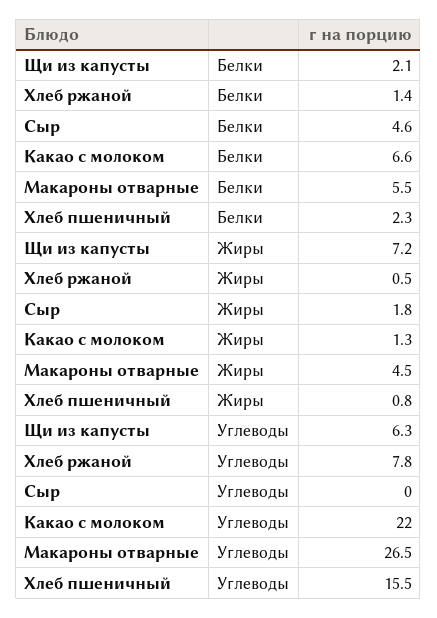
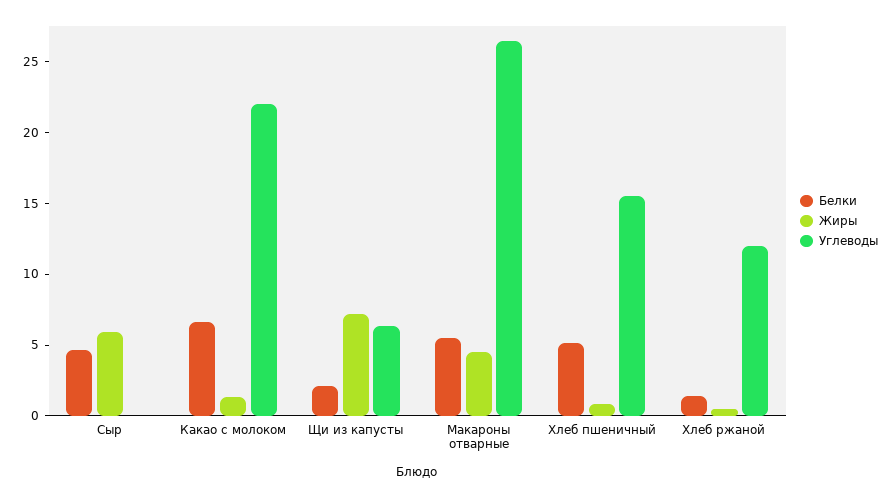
  {
    "Белки": {
      "Щи из капусты": 2.1,
      "Хлеб ржаной": 1.4,
      "Сыр": 4.6,
      "Какао с молоком": 6.6,
      "Макароны отварные": 5.5,
-     "Хлеб пшеничный": 2.3
+     "Хлеб пшеничный": 5
    },
    "Жиры": {
      "Щи из капусты": 7.2,
      "Хлеб ржаной": 0.5,
-     "Сыр": 1.8,
+     "Сыр": 6,
      "Какао с молоком": 1.3,
      "Макароны отварные": 4.5,
      "Хлеб пшеничный": 0.8
    },
    "Углеводы": {
      "Щи из капусты": 6.3,
-     "Хлеб ржаной": 7.8,
+     "Хлеб ржаной": 12,
      "Сыр": 0,
      "Какао с молоком": 22,
      "Макароны отварные": 26.5,
      "Хлеб пшеничный": 15.5
    }
  }

